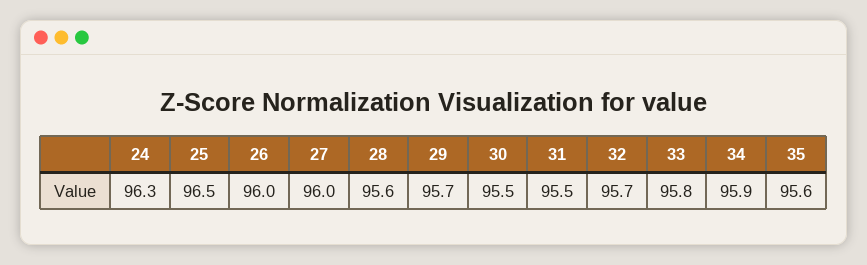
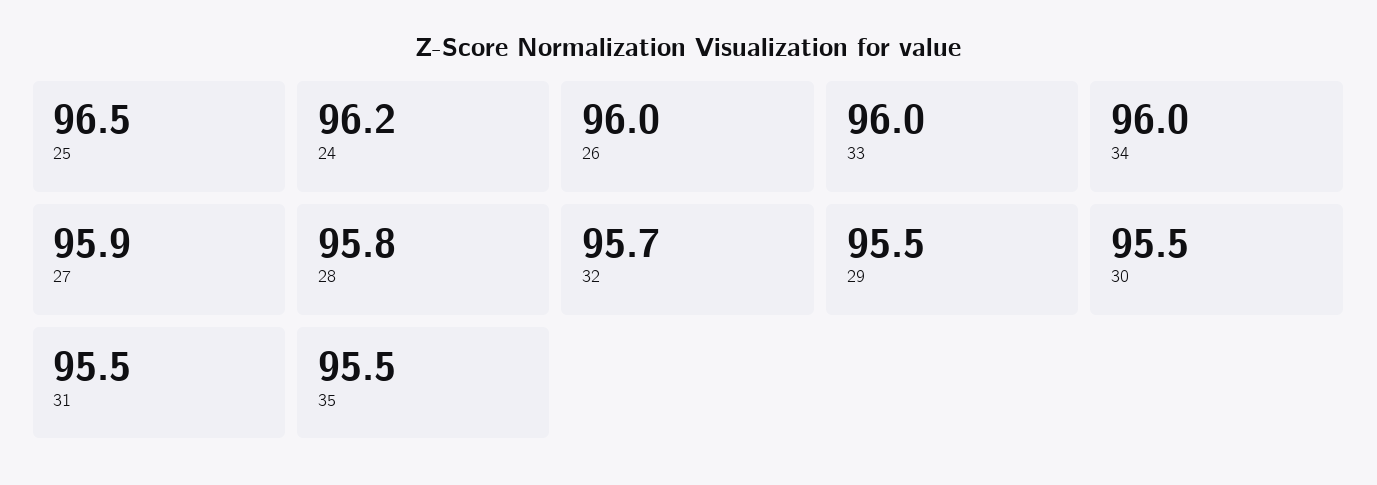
  {
-   "24": 96.3,
+   "24": 96.2,
    "25": 96.5,
    "26": 96,
-   "27": 96,
+   "27": 95.9,
-   "28": 95.6,
+   "28": 95.8,
-   "29": 95.7,
+   "29": 95.5,
    "30": 95.5,
    "31": 95.5,
    "32": 95.7,
-   "33": 95.8,
+   "33": 96,
-   "34": 95.9,
+   "34": 96,
-   "35": 95.6
+   "35": 95.5
  }

